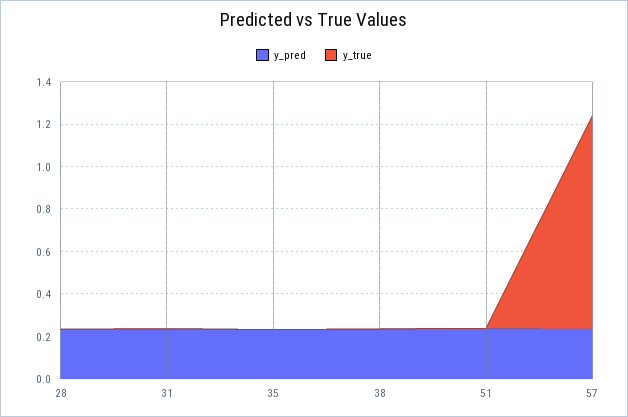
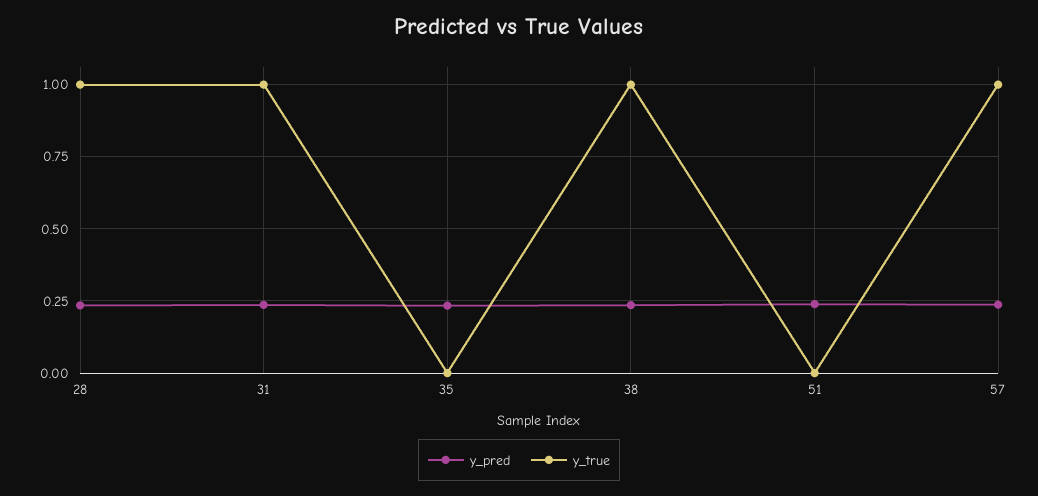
  {
    "y_pred": {
      "28": 0.225,
      "31": 0.225,
      "35": 0.225,
      "38": 0.225,
      "51": 0.25,
      "57": 0.225
    },
    "y_true": {
-     "28": 0,
+     "28": 1,
-     "31": 0,
+     "31": 1,
      "35": 0,
-     "38": 0,
+     "38": 1,
      "51": 0,
      "57": 1
    }
  }

